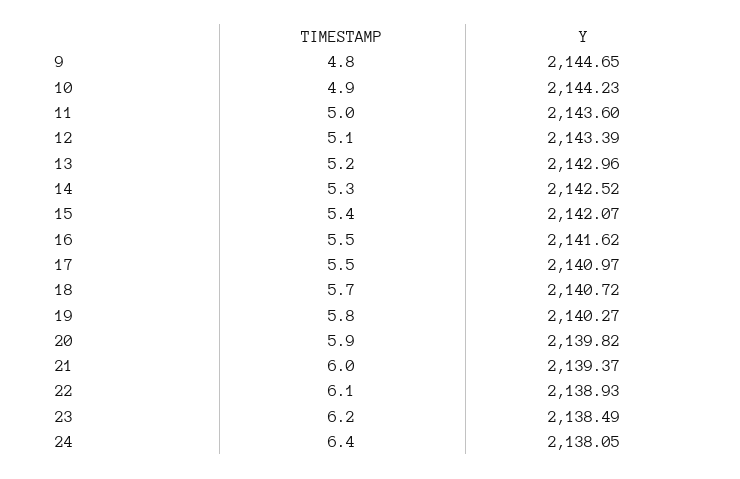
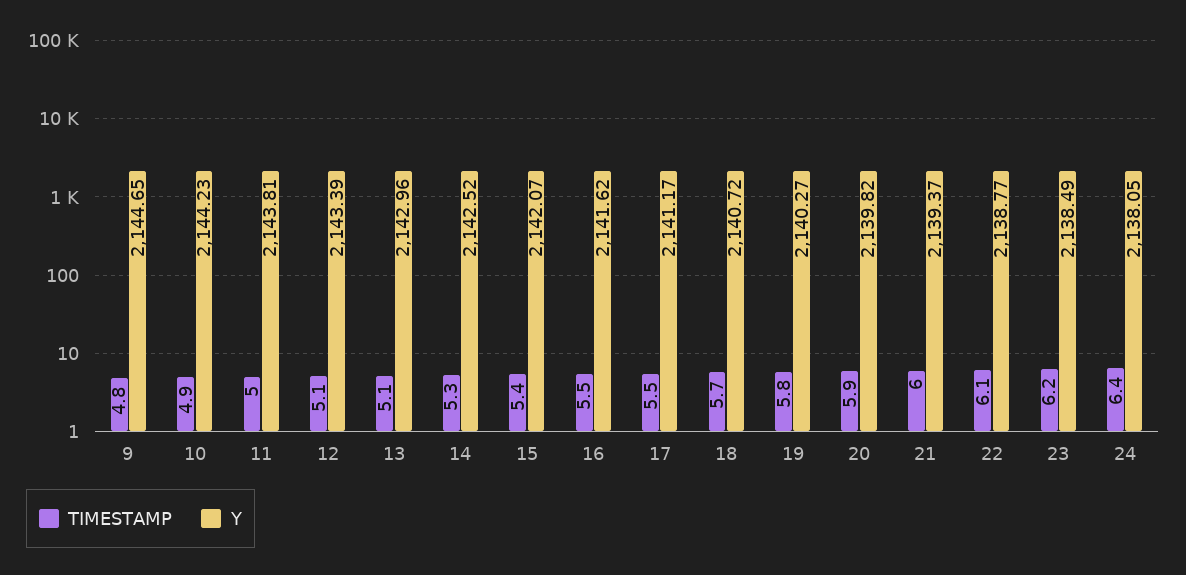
  {
    "TIMESTAMP": {
      "9": 4.8,
      "10": 4.9,
      "11": 5,
      "12": 5.1,
-     "13": 5.2,
+     "13": 5.1,
      "14": 5.3,
      "15": 5.4,
      "16": 5.5,
      "17": 5.5,
      "18": 5.7,
      "19": 5.8,
      "20": 5.9,
      "21": 6,
      "22": 6.1,
      "23": 6.2,
      "24": 6.4
    },
    "Y": {
      "9": 2144.65,
      "10": 2144.23,
-     "11": 2143.6,
+     "11": 2143.81,
      "12": 2143.39,
      "13": 2142.96,
      "14": 2142.52,
      "15": 2142.07,
      "16": 2141.62,
-     "17": 2140.97,
+     "17": 2141.17,
      "18": 2140.72,
      "19": 2140.27,
      "20": 2139.82,
      "21": 2139.37,
-     "22": 2138.93,
+     "22": 2138.77,
      "23": 2138.49,
      "24": 2138.05
    }
  }

